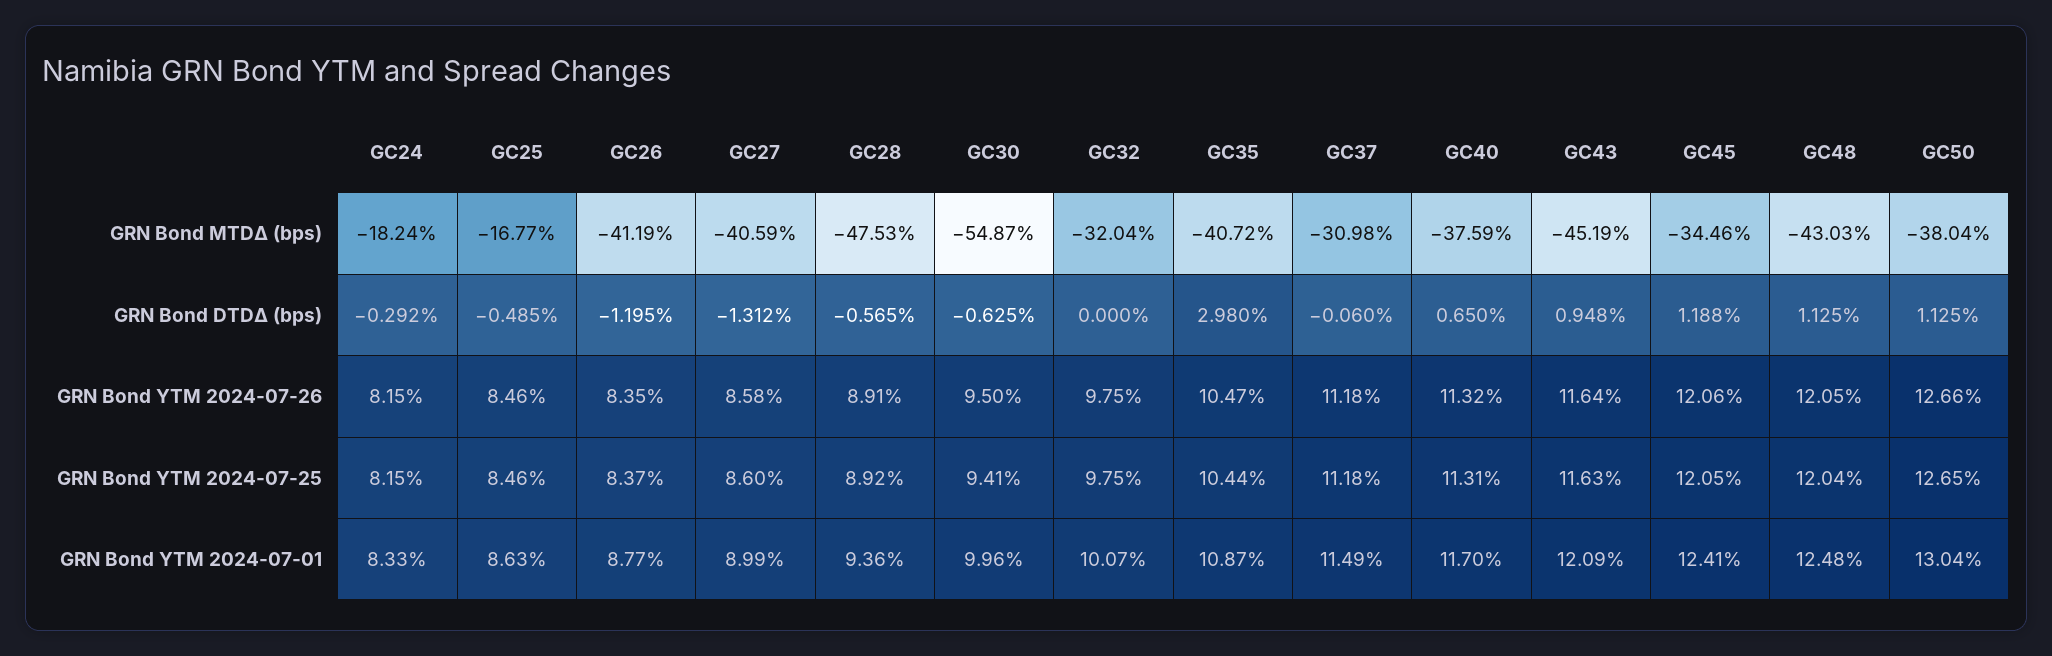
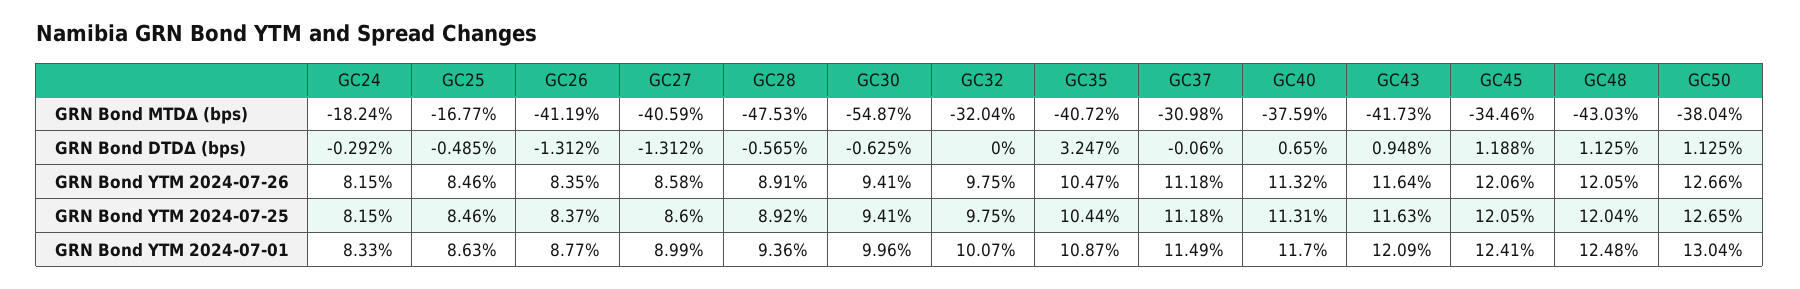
  {
    "GC24": {
      "GRN Bond MTDΔ (bps)": -18.24,
      "GRN Bond DTDΔ (bps)": -0.292,
      "GRN Bond YTM 2024-07-26": 8.15,
      "GRN Bond YTM 2024-07-25": 8.15,
      "GRN Bond YTM 2024-07-01": 8.33
    },
    "GC25": {
      "GRN Bond MTDΔ (bps)": -16.77,
      "GRN Bond DTDΔ (bps)": -0.485,
      "GRN Bond YTM 2024-07-26": 8.46,
      "GRN Bond YTM 2024-07-25": 8.46,
      "GRN Bond YTM 2024-07-01": 8.63
    },
    "GC26": {
      "GRN Bond MTDΔ (bps)": -41.19,
-     "GRN Bond DTDΔ (bps)": -1.195,
+     "GRN Bond DTDΔ (bps)": -1.312,
      "GRN Bond YTM 2024-07-26": 8.35,
      "GRN Bond YTM 2024-07-25": 8.37,
      "GRN Bond YTM 2024-07-01": 8.77
    },
    "GC27": {
      "GRN Bond MTDΔ (bps)": -40.59,
      "GRN Bond DTDΔ (bps)": -1.312,
      "GRN Bond YTM 2024-07-26": 8.58,
      "GRN Bond YTM 2024-07-25": 8.6,
      "GRN Bond YTM 2024-07-01": 8.99
    },
    "GC28": {
      "GRN Bond MTDΔ (bps)": -47.53,
      "GRN Bond DTDΔ (bps)": -0.565,
      "GRN Bond YTM 2024-07-26": 8.91,
      "GRN Bond YTM 2024-07-25": 8.92,
      "GRN Bond YTM 2024-07-01": 9.36
    },
    "GC30": {
      "GRN Bond MTDΔ (bps)": -54.87,
      "GRN Bond DTDΔ (bps)": -0.625,
-     "GRN Bond YTM 2024-07-26": 9.5,
+     "GRN Bond YTM 2024-07-26": 9.41,
      "GRN Bond YTM 2024-07-25": 9.41,
      "GRN Bond YTM 2024-07-01": 9.96
    },
    "GC32": {
      "GRN Bond MTDΔ (bps)": -32.04,
      "GRN Bond DTDΔ (bps)": 0,
      "GRN Bond YTM 2024-07-26": 9.75,
      "GRN Bond YTM 2024-07-25": 9.75,
      "GRN Bond YTM 2024-07-01": 10.07
    },
    "GC35": {
      "GRN Bond MTDΔ (bps)": -40.72,
-     "GRN Bond DTDΔ (bps)": 2.98,
+     "GRN Bond DTDΔ (bps)": 3.247,
      "GRN Bond YTM 2024-07-26": 10.47,
      "GRN Bond YTM 2024-07-25": 10.44,
      "GRN Bond YTM 2024-07-01": 10.87
    },
    "GC37": {
      "GRN Bond MTDΔ (bps)": -30.98,
      "GRN Bond DTDΔ (bps)": -0.06,
      "GRN Bond YTM 2024-07-26": 11.18,
      "GRN Bond YTM 2024-07-25": 11.18,
      "GRN Bond YTM 2024-07-01": 11.49
    },
    "GC40": {
      "GRN Bond MTDΔ (bps)": -37.59,
      "GRN Bond DTDΔ (bps)": 0.65,
      "GRN Bond YTM 2024-07-26": 11.32,
      "GRN Bond YTM 2024-07-25": 11.31,
      "GRN Bond YTM 2024-07-01": 11.7
    },
    "GC43": {
-     "GRN Bond MTDΔ (bps)": -45.19,
+     "GRN Bond MTDΔ (bps)": -41.73,
      "GRN Bond DTDΔ (bps)": 0.948,
      "GRN Bond YTM 2024-07-26": 11.64,
      "GRN Bond YTM 2024-07-25": 11.63,
      "GRN Bond YTM 2024-07-01": 12.09
    },
    "GC45": {
      "GRN Bond MTDΔ (bps)": -34.46,
      "GRN Bond DTDΔ (bps)": 1.188,
      "GRN Bond YTM 2024-07-26": 12.06,
      "GRN Bond YTM 2024-07-25": 12.05,
      "GRN Bond YTM 2024-07-01": 12.41
    },
    "GC48": {
      "GRN Bond MTDΔ (bps)": -43.03,
      "GRN Bond DTDΔ (bps)": 1.125,
      "GRN Bond YTM 2024-07-26": 12.05,
      "GRN Bond YTM 2024-07-25": 12.04,
      "GRN Bond YTM 2024-07-01": 12.48
    },
    "GC50": {
      "GRN Bond MTDΔ (bps)": -38.04,
      "GRN Bond DTDΔ (bps)": 1.125,
      "GRN Bond YTM 2024-07-26": 12.66,
      "GRN Bond YTM 2024-07-25": 12.65,
      "GRN Bond YTM 2024-07-01": 13.04
    }
  }

